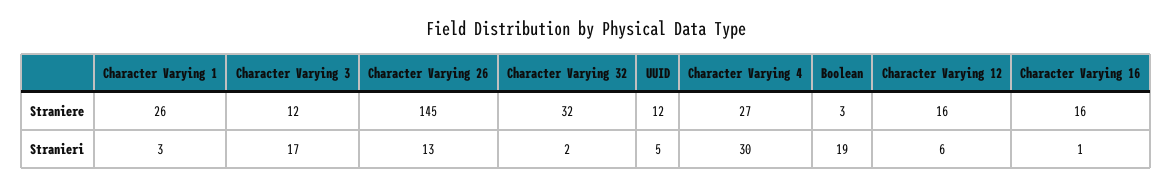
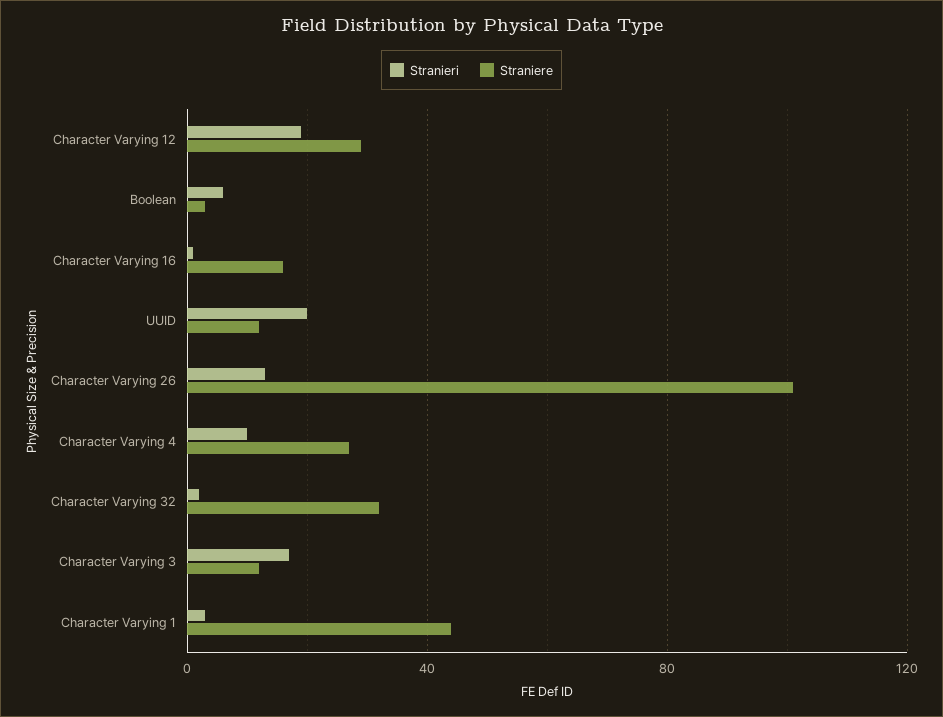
  {
    "Straniere": {
-     "Character Varying 1": 26,
+     "Character Varying 1": 45,
      "Character Varying 3": 12,
-     "Character Varying 26": 145,
+     "Character Varying 26": 100,
      "Character Varying 32": 32,
      "UUID": 12,
      "Character Varying 4": 27,
      "Boolean": 3,
-     "Character Varying 12": 16,
+     "Character Varying 12": 30,
      "Character Varying 16": 16
    },
    "Stranieri": {
      "Character Varying 1": 3,
      "Character Varying 3": 17,
      "Character Varying 26": 13,
      "Character Varying 32": 2,
-     "UUID": 5,
+     "UUID": 20,
-     "Character Varying 4": 30,
+     "Character Varying 4": 10,
-     "Boolean": 19,
+     "Boolean": 5,
-     "Character Varying 12": 6,
+     "Character Varying 12": 20,
      "Character Varying 16": 1
    }
  }

